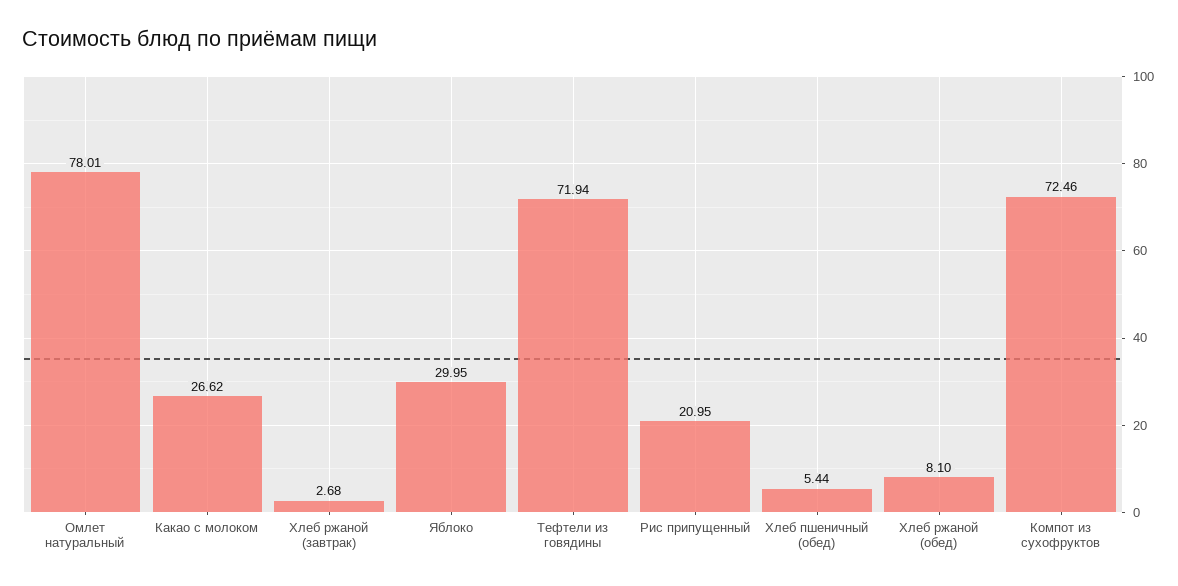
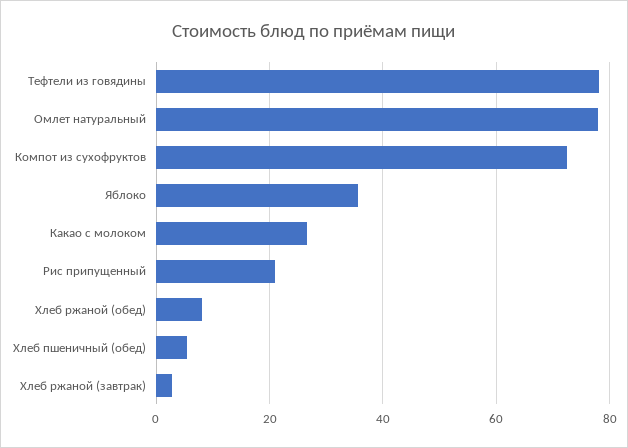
  {
    "Омлет натуральный": 78.01,
    "Какао с молоком": 26.62,
    "Хлеб ржаной (завтрак)": 2.68,
-   "Яблоко": 29.95,
+   "Яблоко": 36,
-   "Тефтели из говядины": 71.94,
+   "Тефтели из говядины": 78,
    "Рис припущенный": 20.95,
    "Хлеб пшеничный (обед)": 5.44,
    "Хлеб ржаной (обед)": 8.1,
    "Компот из сухофруктов": 72.46
  }

